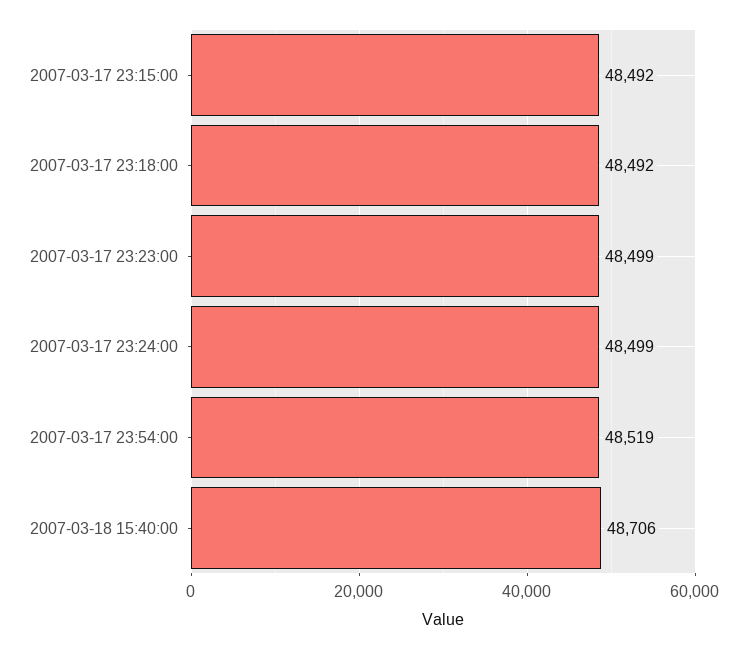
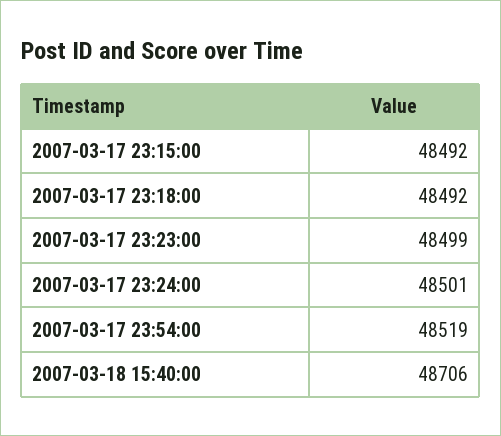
  {
    "2007-03-17 23:15:00": 48492,
    "2007-03-17 23:18:00": 48492,
    "2007-03-17 23:23:00": 48499,
-   "2007-03-17 23:24:00": 48499,
+   "2007-03-17 23:24:00": 48501,
    "2007-03-17 23:54:00": 48519,
    "2007-03-18 15:40:00": 48706
  }

